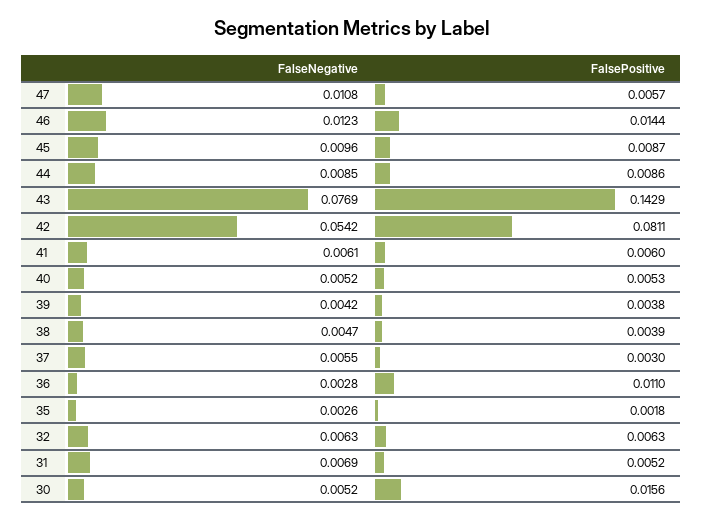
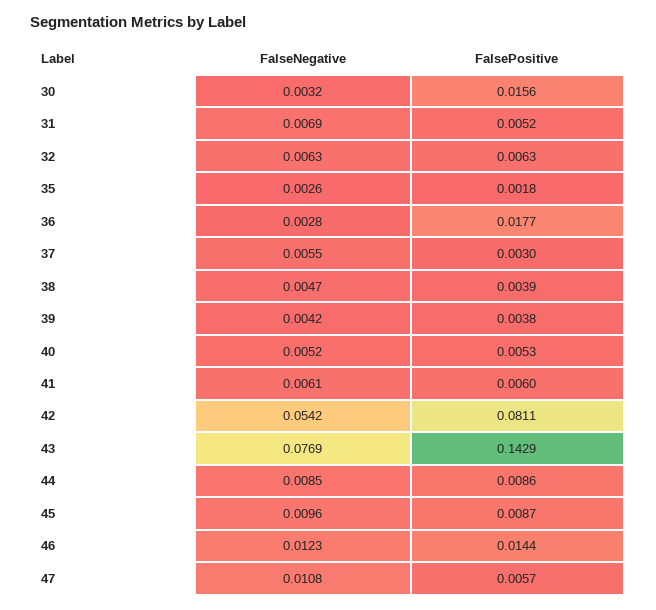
  {
    "FalseNegative": {
      "47": 0.0108,
      "46": 0.0123,
      "45": 0.0096,
      "44": 0.0085,
      "43": 0.0769,
      "42": 0.0542,
      "41": 0.0061,
      "40": 0.0052,
      "39": 0.0042,
      "38": 0.0047,
      "37": 0.0055,
      "36": 0.0028,
      "35": 0.0026,
      "32": 0.0063,
      "31": 0.0069,
-     "30": 0.0052
+     "30": 0.0032
    },
    "FalsePositive": {
      "47": 0.0057,
      "46": 0.0144,
      "45": 0.0087,
      "44": 0.0086,
      "43": 0.1429,
      "42": 0.0811,
      "41": 0.006,
      "40": 0.0053,
      "39": 0.0038,
      "38": 0.0039,
      "37": 0.003,
-     "36": 0.011,
+     "36": 0.0177,
      "35": 0.0018,
      "32": 0.0063,
      "31": 0.0052,
      "30": 0.0156
    }
  }

